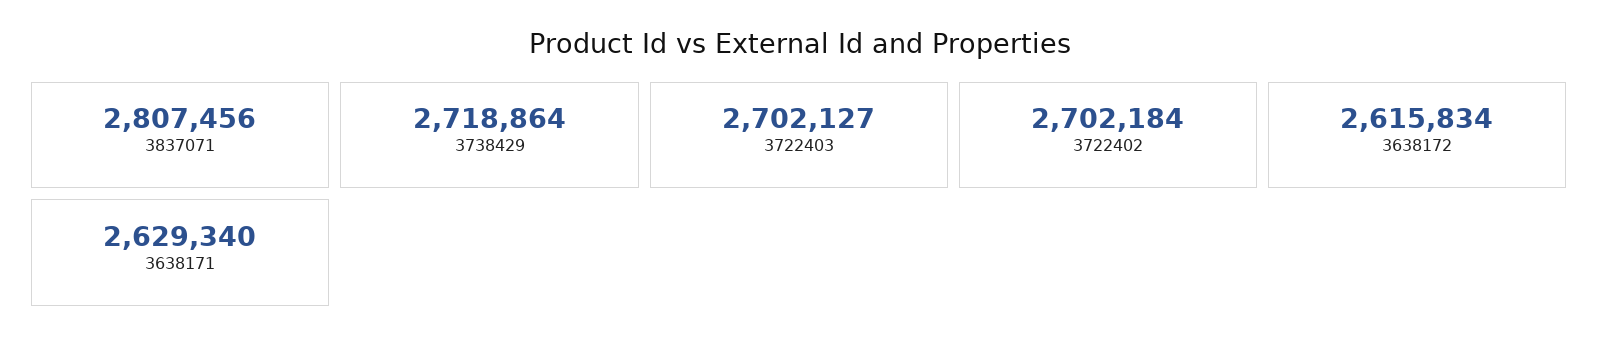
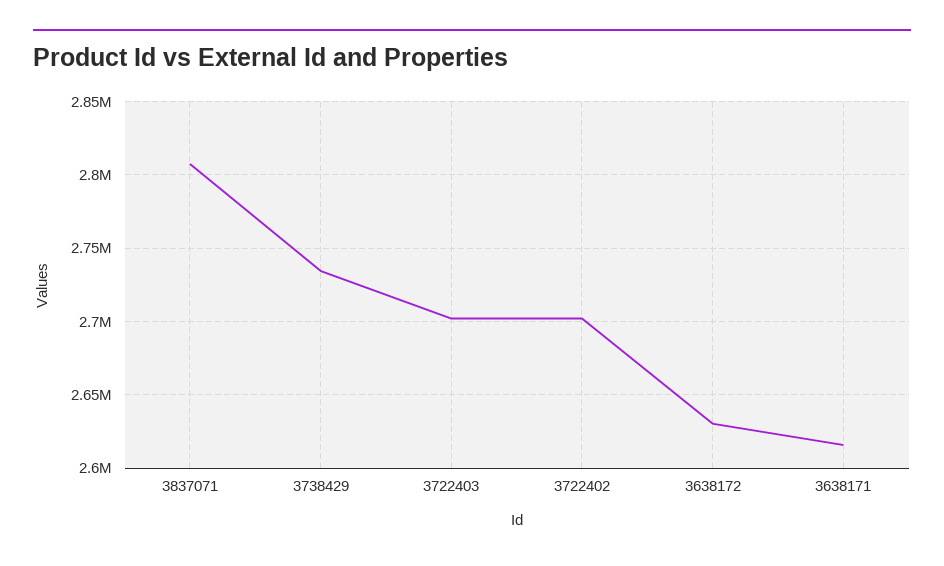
  {
    "3837071": 2807456,
-   "3738429": 2718864,
+   "3738429": 2735000,
    "3722403": 2702127,
    "3722402": 2702184,
-   "3638172": 2615834,
+   "3638172": 2630000,
-   "3638171": 2629340
+   "3638171": 2615000
  }

